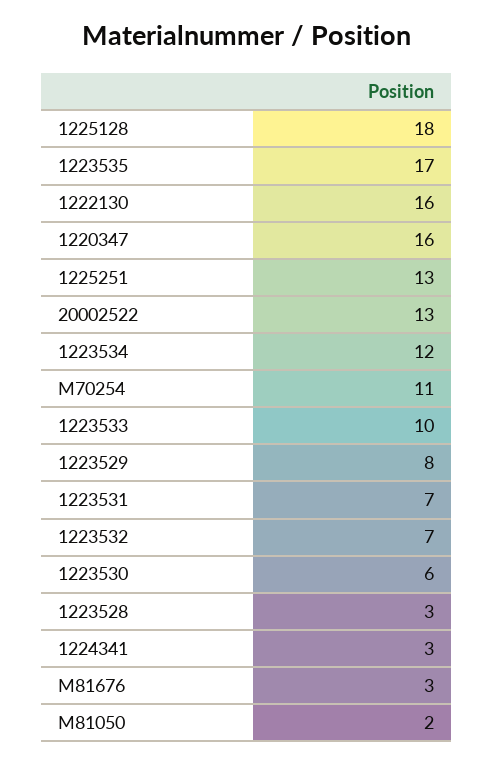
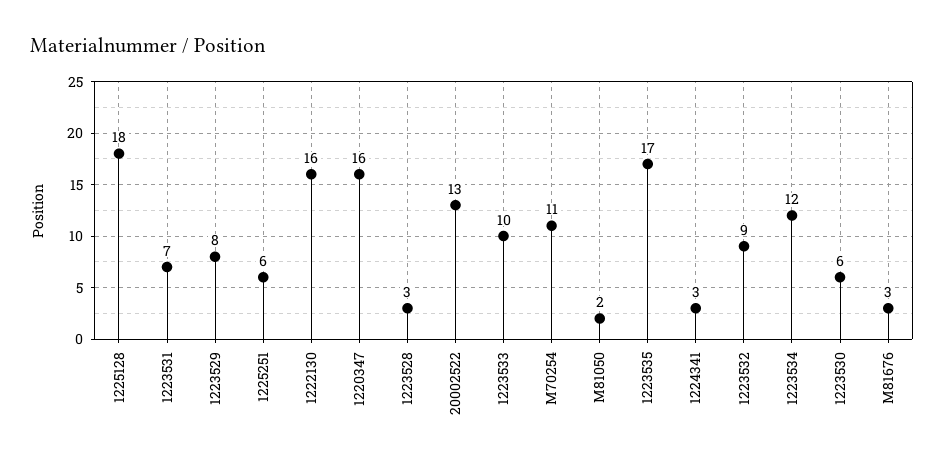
  {
    "1225128": 18,
    "1223535": 17,
    "1222130": 16,
    "1220347": 16,
-   "1225251": 13,
+   "1225251": 6,
    "20002522": 13,
    "1223534": 12,
    "M70254": 11,
    "1223533": 10,
    "1223529": 8,
    "1223531": 7,
-   "1223532": 7,
+   "1223532": 9,
    "1223530": 6,
    "1223528": 3,
    "1224341": 3,
    "M81676": 3,
    "M81050": 2
  }

